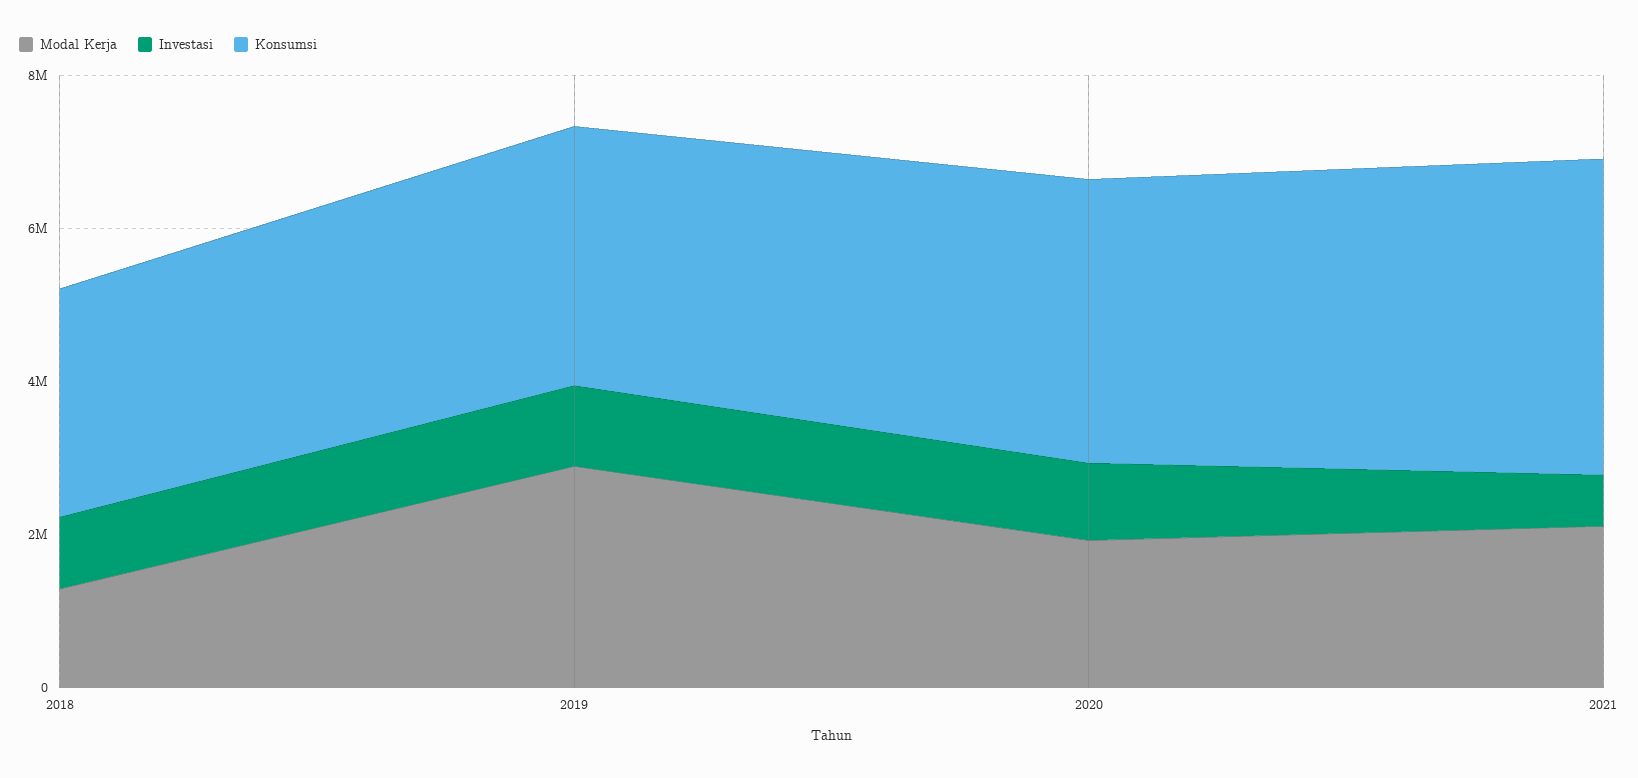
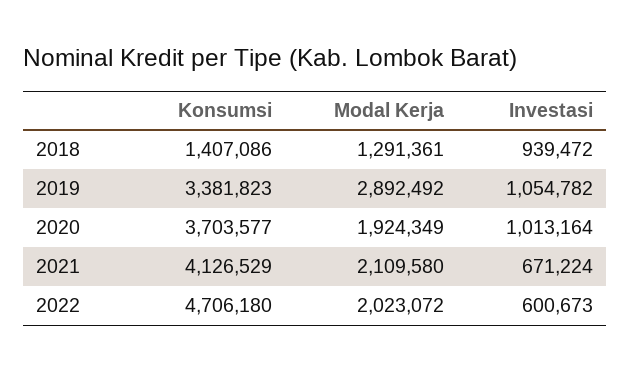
  {
    "Modal Kerja": {
      "2018": 1291361,
      "2019": 2892492,
      "2020": 1924349,
-     "2021": 2109580
+     "2021": 2109580,
+     "2022": 2023072
    },
    "Investasi": {
      "2018": 939472,
      "2019": 1054782,
      "2020": 1013164,
-     "2021": 671224
+     "2021": 671224,
+     "2022": 600673
    },
    "Konsumsi": {
-     "2018": 3000000,
+     "2018": 1407086,
      "2019": 3381823,
      "2020": 3703577,
-     "2021": 4126529
+     "2021": 4126529,
+     "2022": 4706180
    }
  }

